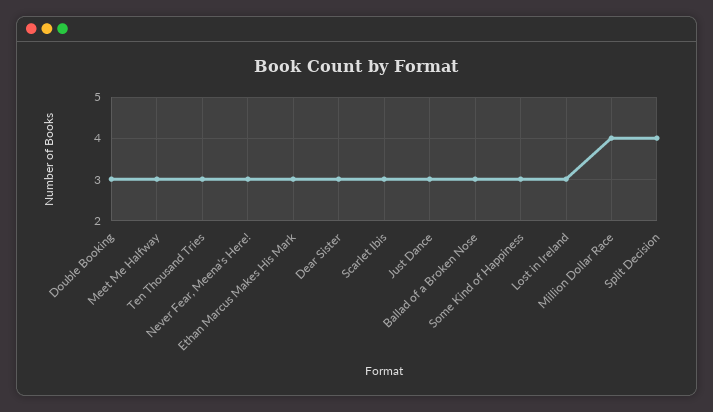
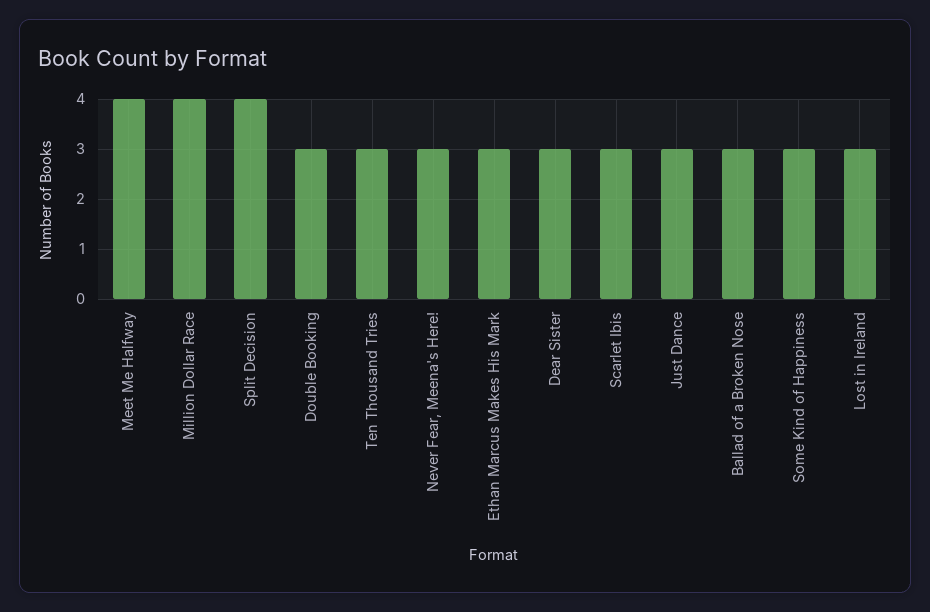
  {
    "Double Booking": 3,
-   "Meet Me Halfway": 3,
+   "Meet Me Halfway": 4,
    "Ten Thousand Tries": 3,
    "Never Fear, Meena's Here!": 3,
    "Ethan Marcus Makes His Mark": 3,
    "Dear Sister": 3,
    "Scarlet Ibis": 3,
    "Just Dance": 3,
    "Ballad of a Broken Nose": 3,
    "Some Kind of Happiness": 3,
    "Lost in Ireland": 3,
    "Million Dollar Race": 4,
    "Split Decision": 4
  }

